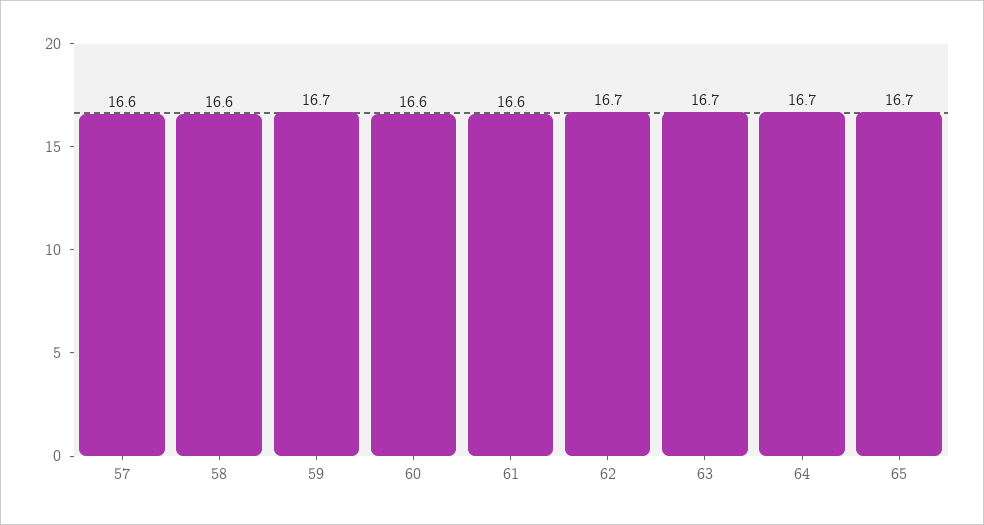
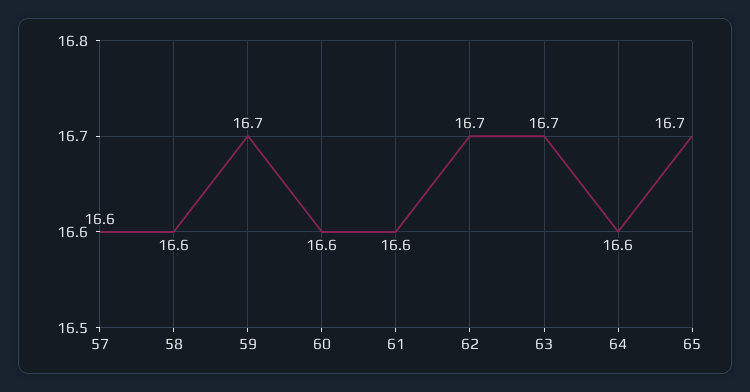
  {
    "57": 16.6,
    "58": 16.6,
    "59": 16.7,
    "60": 16.6,
    "61": 16.6,
    "62": 16.7,
    "63": 16.7,
-   "64": 16.7,
+   "64": 16.6,
    "65": 16.7
  }

